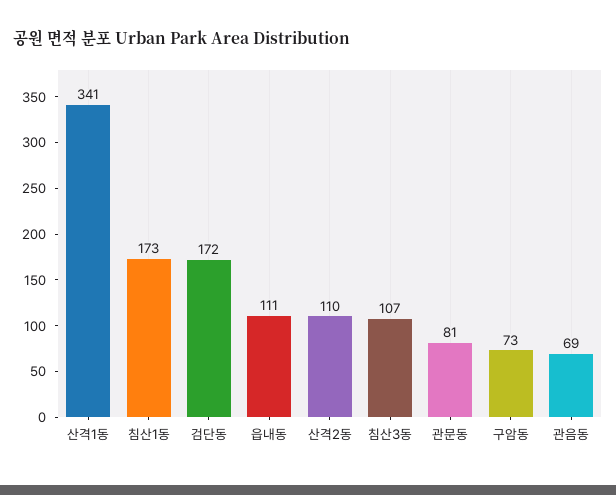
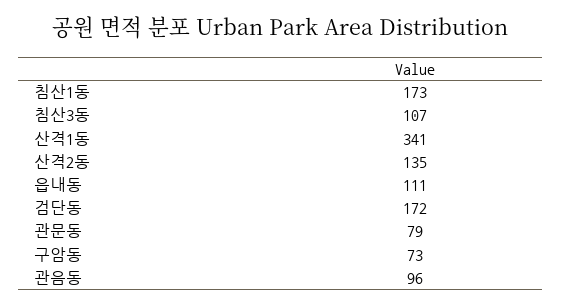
  {
    "산격1동": 341,
    "침산1동": 173,
    "검단동": 172,
    "읍내동": 111,
-   "산격2동": 110,
+   "산격2동": 135,
    "침산3동": 107,
-   "관문동": 81,
+   "관문동": 79,
    "구암동": 73,
-   "관음동": 69
+   "관음동": 96
  }

